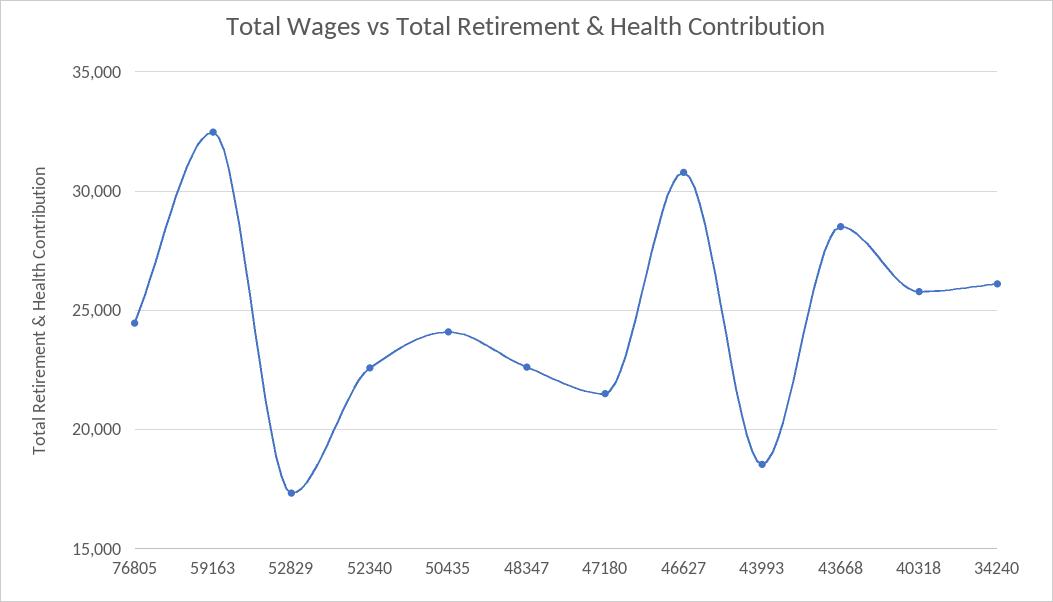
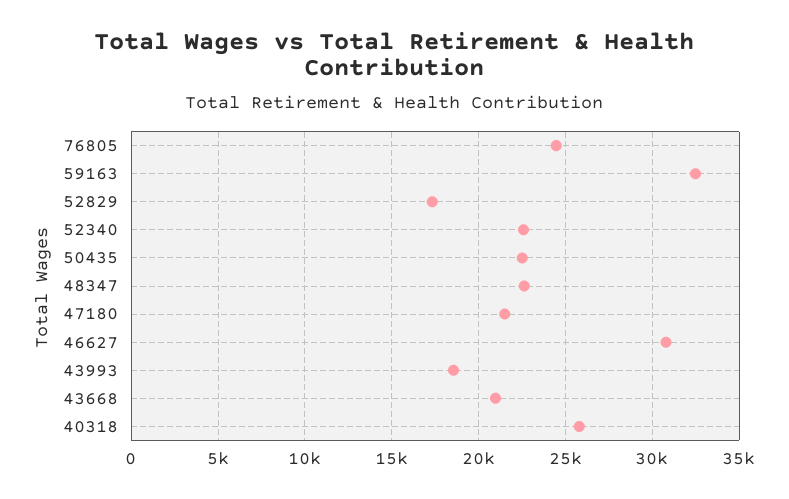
  {
    "76805": 24500,
    "59163": 32500,
    "52829": 17500,
    "52340": 22500,
-   "50435": 24000,
+   "50435": 22500,
    "48347": 22500,
    "47180": 21500,
    "46627": 31000,
    "43993": 18500,
-   "43668": 28500,
+   "43668": 21000,
-   "40318": 26000,
+   "40318": 26000
-   "34240": 26000
  }

